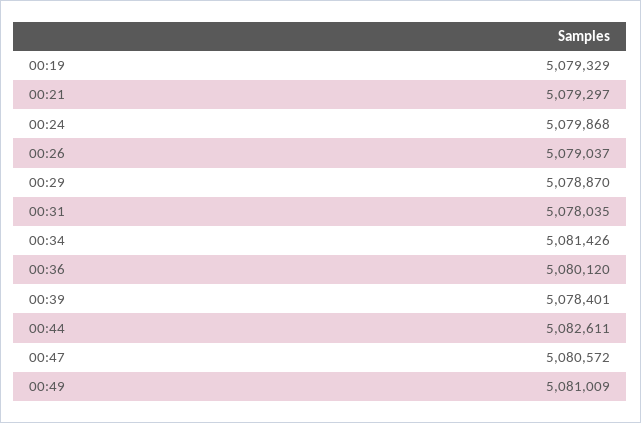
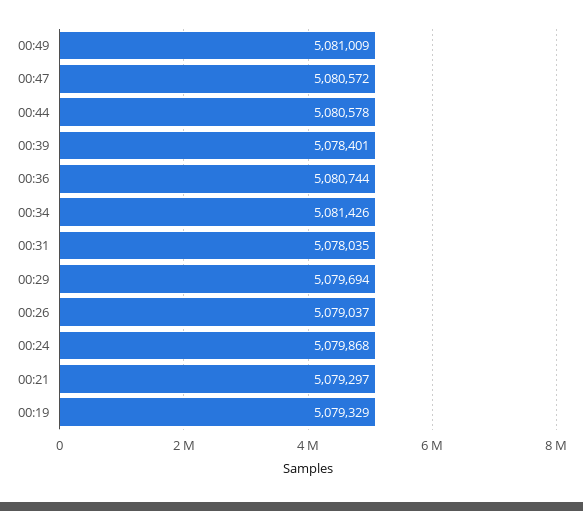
  {
    "00:19": 5079329,
    "00:21": 5079297,
    "00:24": 5079868,
    "00:26": 5079037,
-   "00:29": 5078870,
+   "00:29": 5079694,
    "00:31": 5078035,
    "00:34": 5081426,
-   "00:36": 5080120,
+   "00:36": 5080744,
    "00:39": 5078401,
-   "00:44": 5082611,
+   "00:44": 5080578,
    "00:47": 5080572,
    "00:49": 5081009
  }

